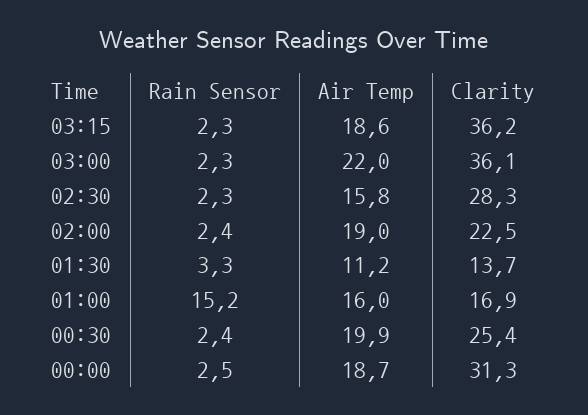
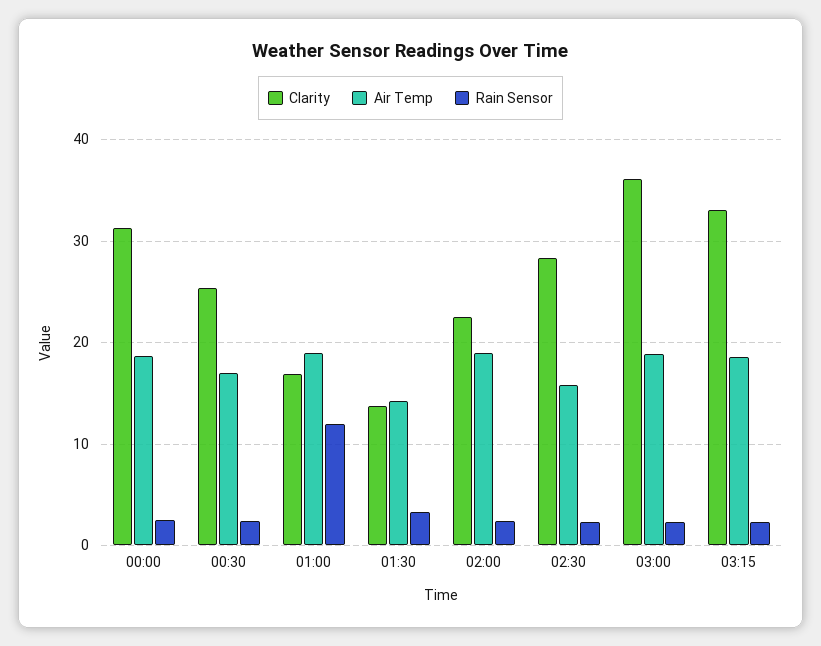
  {
    "Rain Sensor": {
      "03:15": 2.3,
      "03:00": 2.3,
      "02:30": 2.3,
      "02:00": 2.4,
      "01:30": 3.3,
-     "01:00": 15.2,
+     "01:00": 12,
      "00:30": 2.4,
      "00:00": 2.5
    },
    "Air Temp": {
      "03:15": 18.6,
-     "03:00": 22,
+     "03:00": 19,
      "02:30": 15.8,
      "02:00": 19,
-     "01:30": 11.2,
+     "01:30": 14,
-     "01:00": 16,
+     "01:00": 19,
-     "00:30": 19.9,
+     "00:30": 17,
      "00:00": 18.7
    },
    "Clarity": {
-     "03:15": 36.2,
+     "03:15": 33,
      "03:00": 36.1,
      "02:30": 28.3,
      "02:00": 22.5,
      "01:30": 13.7,
      "01:00": 16.9,
      "00:30": 25.4,
      "00:00": 31.3
    }
  }

